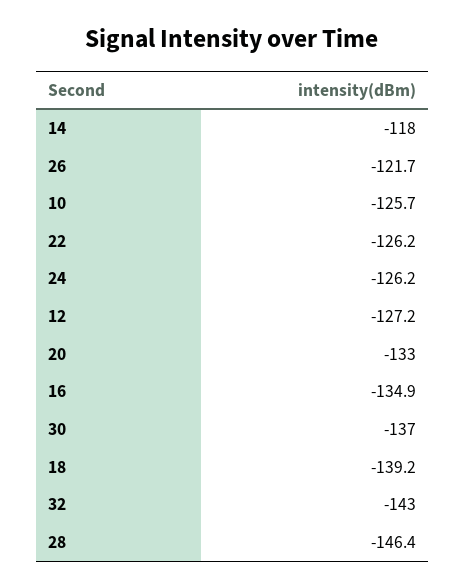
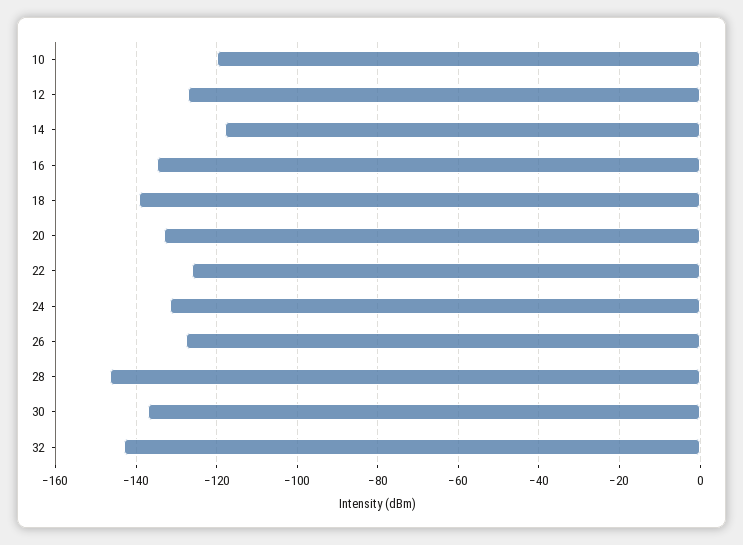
  {
    "14": -118,
-   "26": -121.7,
+   "26": -128,
-   "10": -125.7,
+   "10": -120,
    "22": -126.2,
-   "24": -126.2,
+   "24": -132,
    "12": -127.2,
    "20": -133,
    "16": -134.9,
    "30": -137,
    "18": -139.2,
    "32": -143,
    "28": -146.4
  }

